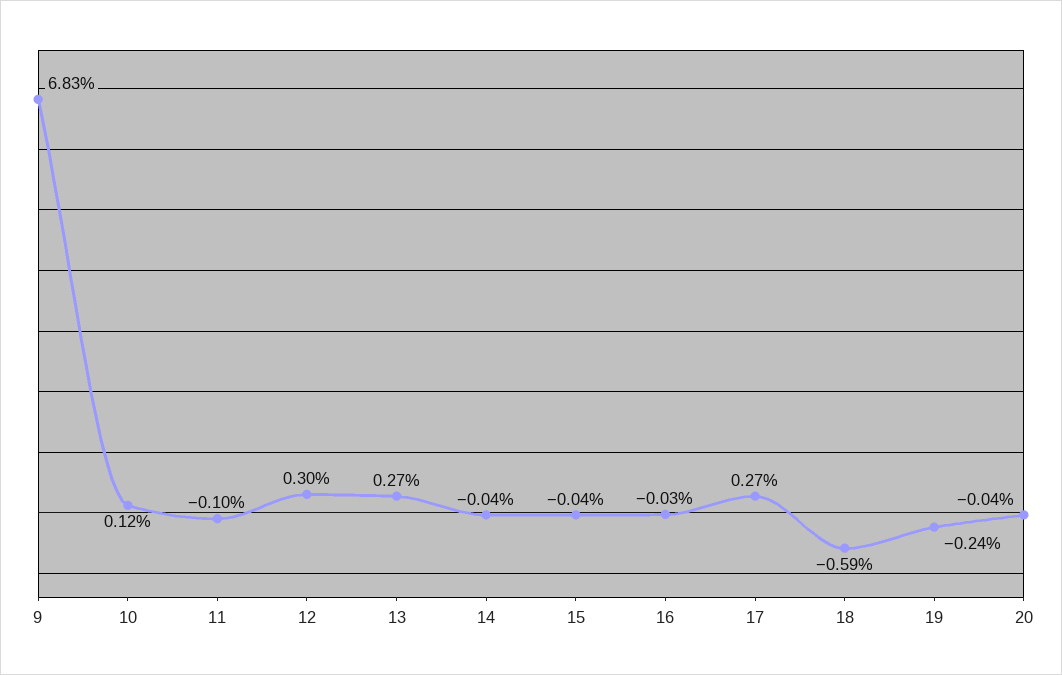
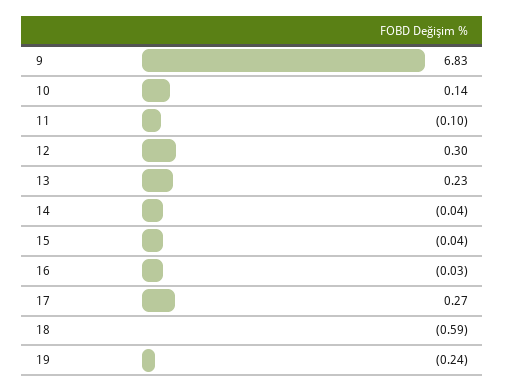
  {
    "9": 6.83,
-   "10": 0.12,
+   "10": 0.14,
    "11": -0.1,
    "12": 0.3,
-   "13": 0.27,
+   "13": 0.23,
    "14": -0.04,
    "15": -0.04,
    "16": -0.03,
    "17": 0.27,
    "18": -0.59,
-   "19": -0.24,
+   "19": -0.24
-   "20": -0.04
  }

